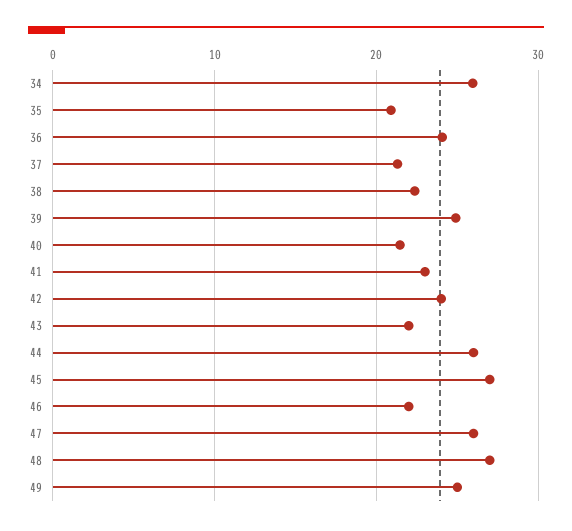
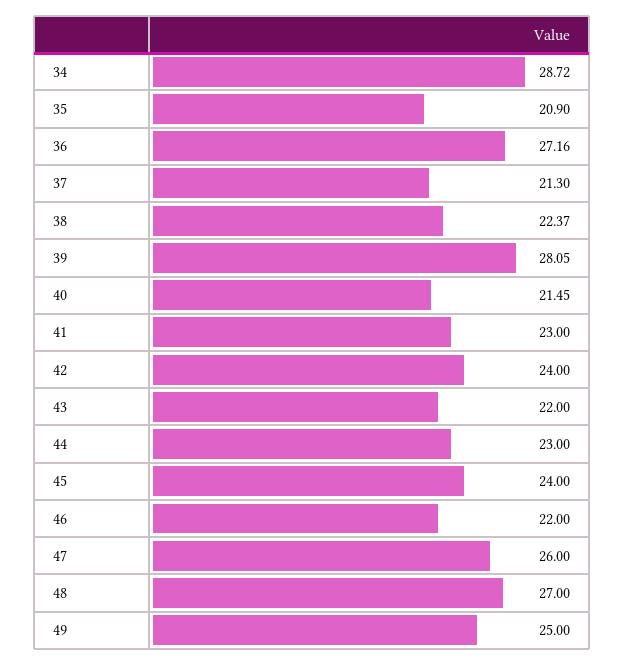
  {
-   "34": 26,
+   "34": 28.72,
    "35": 20.9,
-   "36": 24,
+   "36": 27.16,
    "37": 21.3,
    "38": 22.37,
-   "39": 25,
+   "39": 28.05,
    "40": 21.45,
    "41": 23,
    "42": 24,
    "43": 22,
-   "44": 26,
+   "44": 23,
-   "45": 27,
+   "45": 24,
    "46": 22,
    "47": 26,
    "48": 27,
    "49": 25
  }

